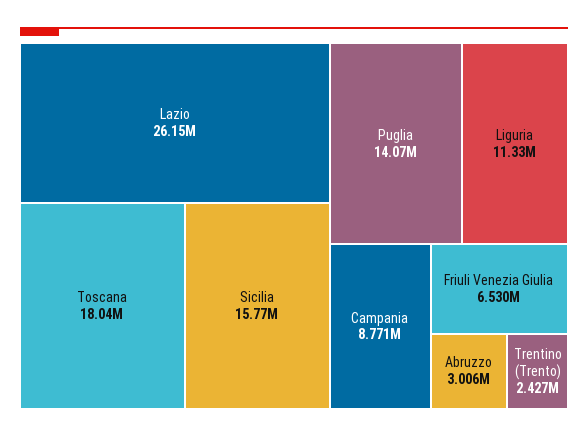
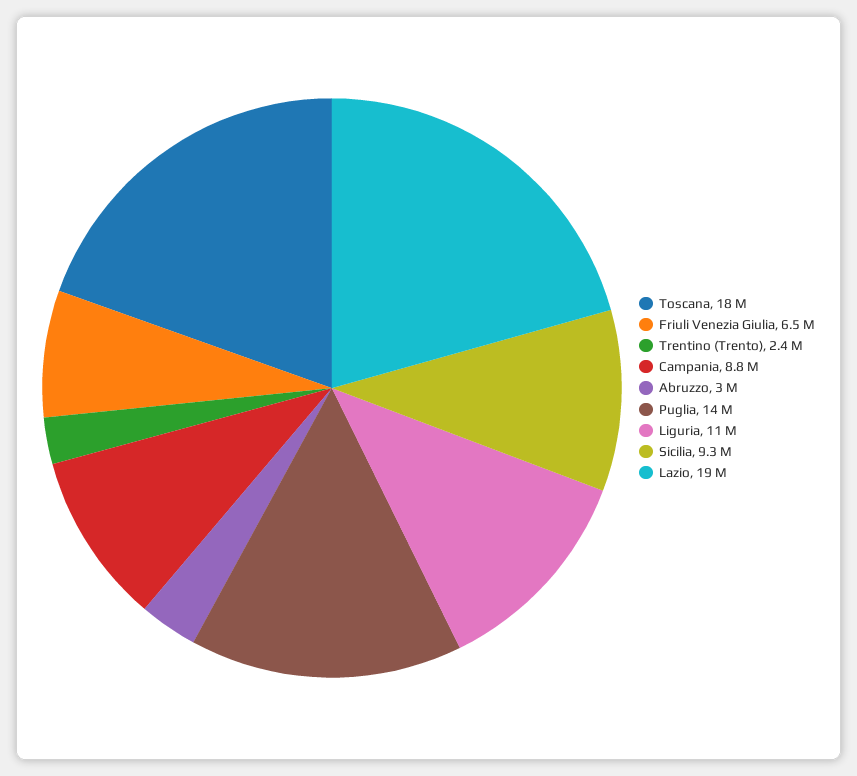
  {
-   "Lazio": 26150000,
+   "Lazio": 19000000,
    "Toscana": 18040000,
-   "Sicilia": 15770000,
+   "Sicilia": 9300000,
    "Puglia": 14070000,
    "Liguria": 11330000,
    "Campania": 8771000,
    "Friuli Venezia Giulia": 6530000,
    "Abruzzo": 3006000,
    "Trentino (Trento)": 2427000
  }

